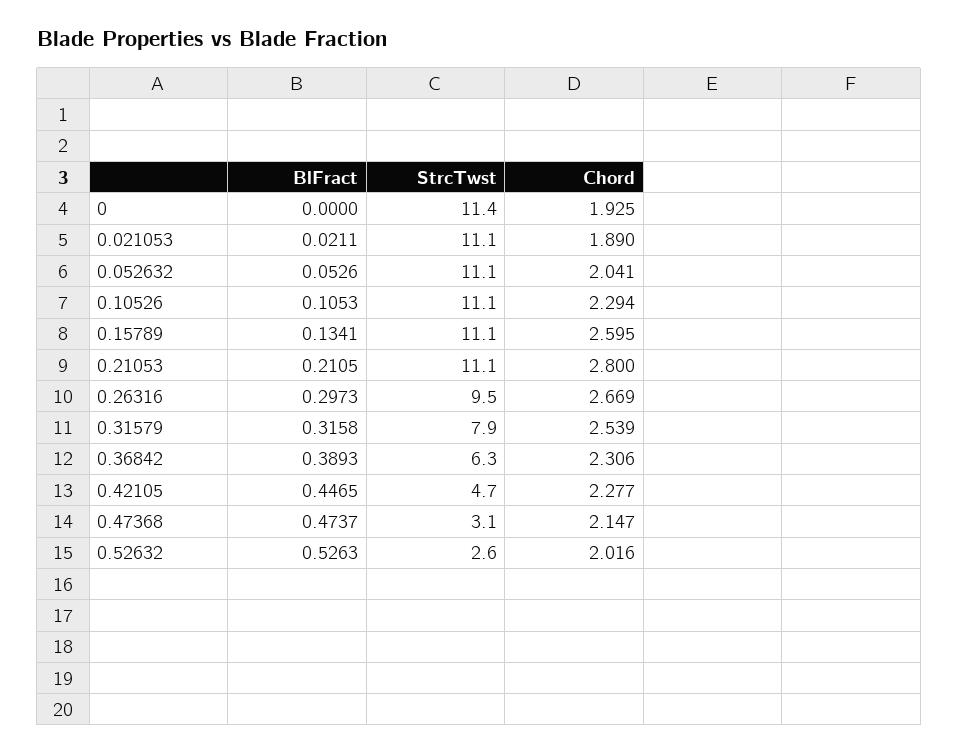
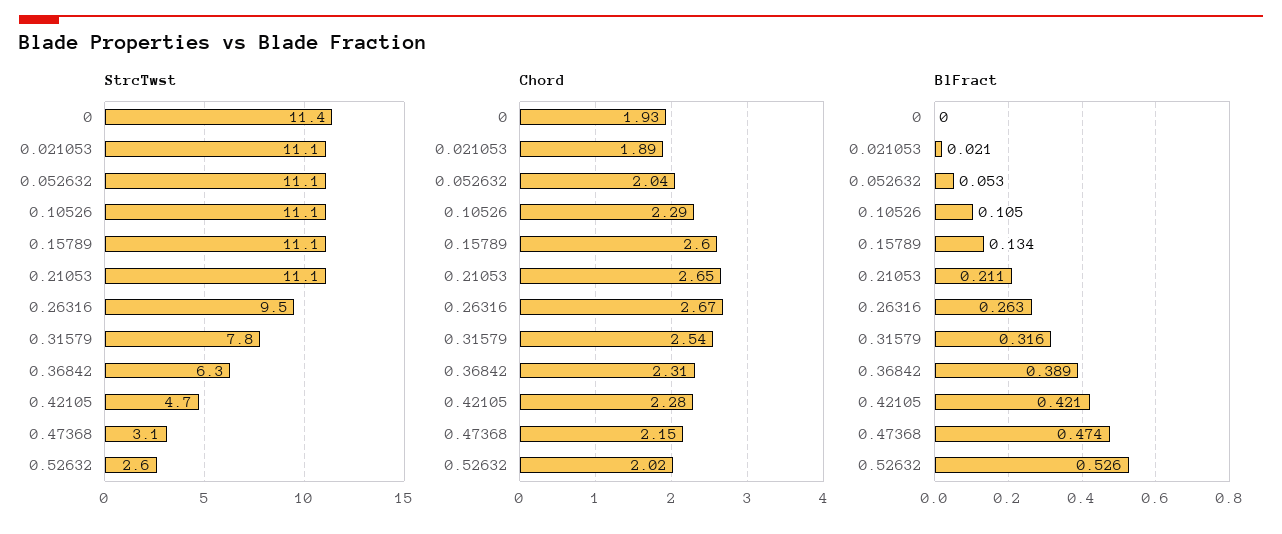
  {
    "BlFract": {
      "0": 0,
      "0.021053": 0.0211,
      "0.052632": 0.0526,
      "0.10526": 0.1053,
      "0.15789": 0.1341,
      "0.21053": 0.2105,
-     "0.26316": 0.2973,
+     "0.26316": 0.263,
      "0.31579": 0.3158,
      "0.36842": 0.3893,
-     "0.42105": 0.4465,
+     "0.42105": 0.421,
      "0.47368": 0.4737,
      "0.52632": 0.5263
    },
    "StrcTwst": {
      "0": 11.4,
      "0.021053": 11.1,
      "0.052632": 11.1,
      "0.10526": 11.1,
      "0.15789": 11.1,
      "0.21053": 11.1,
      "0.26316": 9.5,
-     "0.31579": 7.9,
+     "0.31579": 7.8,
      "0.36842": 6.3,
      "0.42105": 4.7,
      "0.47368": 3.1,
      "0.52632": 2.6
    },
    "Chord": {
      "0": 1.925,
      "0.021053": 1.89,
      "0.052632": 2.041,
      "0.10526": 2.294,
      "0.15789": 2.595,
-     "0.21053": 2.8,
+     "0.21053": 2.65,
      "0.26316": 2.669,
      "0.31579": 2.539,
      "0.36842": 2.306,
      "0.42105": 2.277,
      "0.47368": 2.147,
      "0.52632": 2.016
    }
  }

